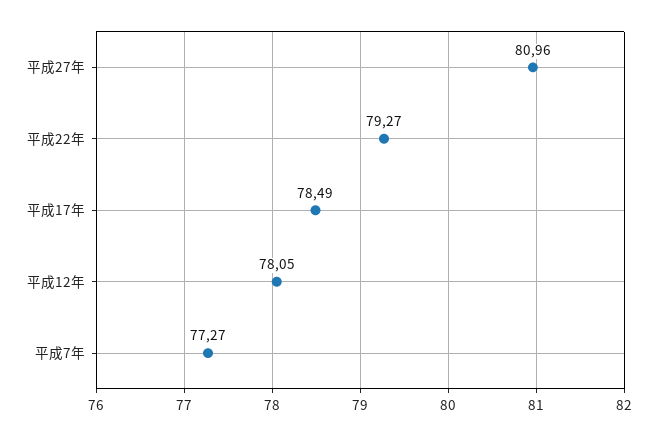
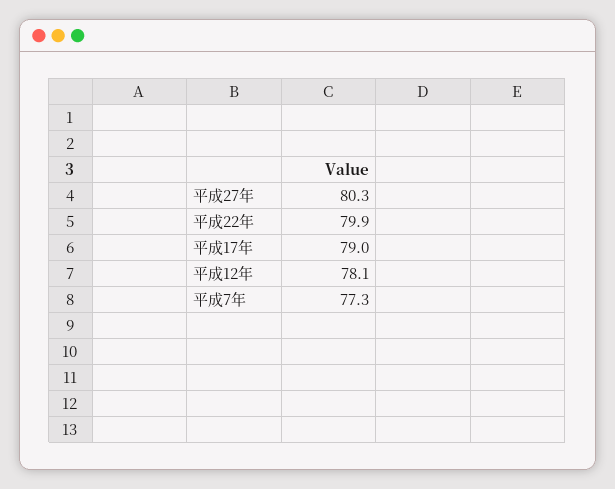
  {
-   "平成27年": 80.96,
+   "平成27年": 80.3,
-   "平成22年": 79.27,
+   "平成22年": 79.9,
-   "平成17年": 78.49,
+   "平成17年": 79,
    "平成12年": 78.05,
    "平成7年": 77.27
  }

